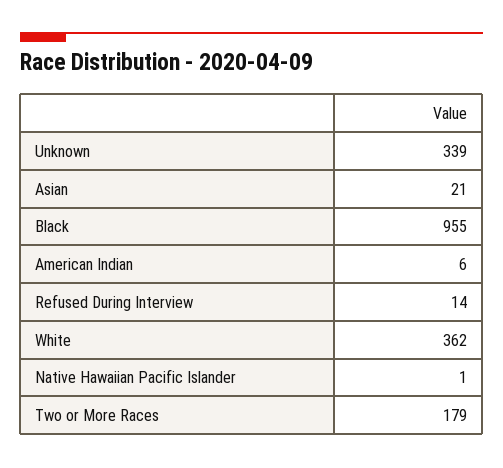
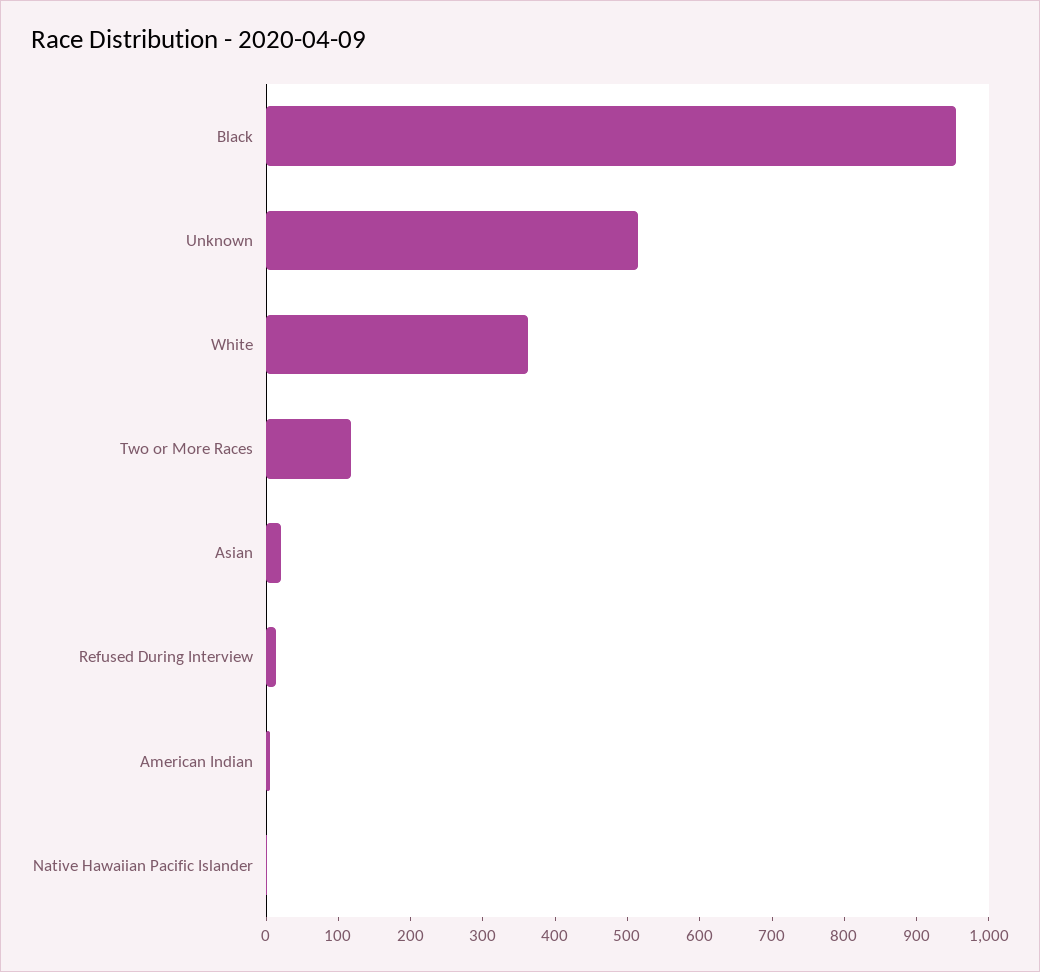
  {
-   "Unknown": 339,
+   "Unknown": 520,
    "Asian": 21,
    "Black": 955,
    "American Indian": 6,
    "Refused During Interview": 14,
    "White": 362,
    "Native Hawaiian Pacific Islander": 1,
-   "Two or More Races": 179
+   "Two or More Races": 120
  }

